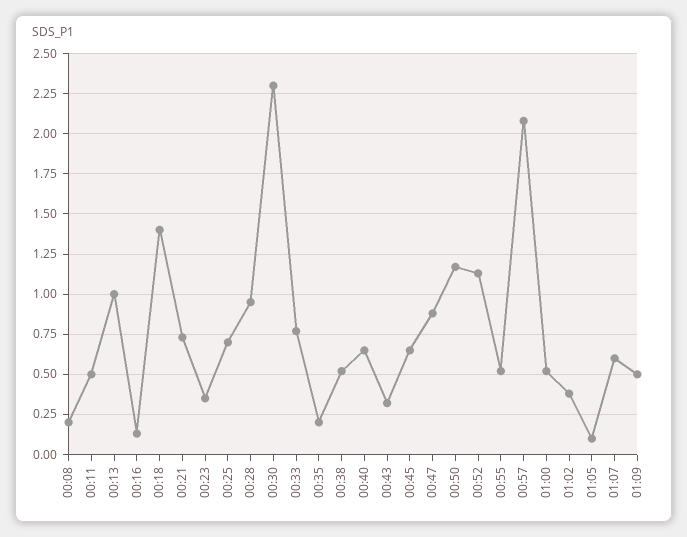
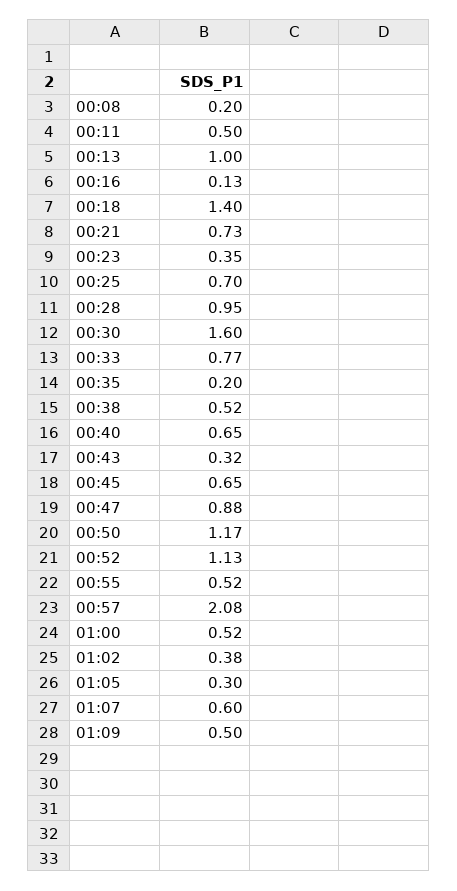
  {
    "00:08": 0.2,
    "00:11": 0.5,
    "00:13": 1,
    "00:16": 0.13,
    "00:18": 1.4,
    "00:21": 0.73,
    "00:23": 0.35,
    "00:25": 0.7,
    "00:28": 0.95,
-   "00:30": 2.3,
+   "00:30": 1.6,
    "00:33": 0.77,
    "00:35": 0.2,
    "00:38": 0.52,
    "00:40": 0.65,
    "00:43": 0.32,
    "00:45": 0.65,
    "00:47": 0.88,
    "00:50": 1.17,
    "00:52": 1.13,
    "00:55": 0.52,
    "00:57": 2.08,
    "01:00": 0.52,
    "01:02": 0.38,
-   "01:05": 0.1,
+   "01:05": 0.3,
    "01:07": 0.6,
    "01:09": 0.5
  }

